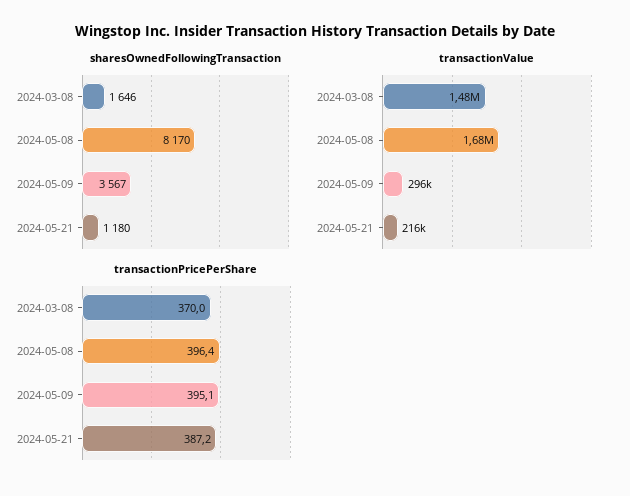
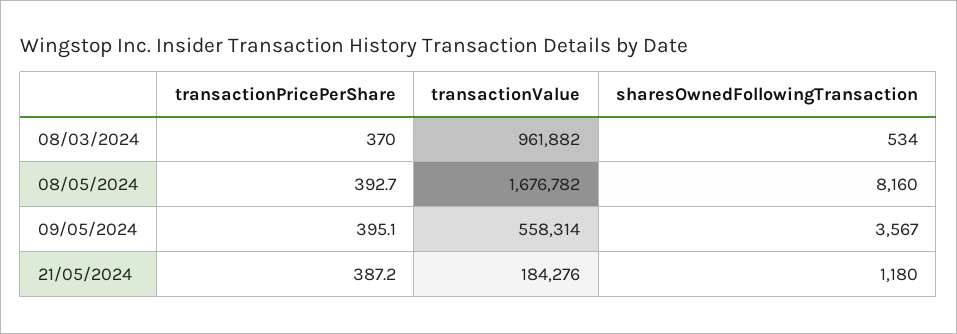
  {
    "sharesOwnedFollowingTransaction": {
-     "2024-03-08": 1646,
+     "2024-03-08": 534,
-     "2024-05-08": 8170,
+     "2024-05-08": 8160,
      "2024-05-09": 3567,
      "2024-05-21": 1180
    },
    "transactionValue": {
-     "2024-03-08": 1480000,
+     "2024-03-08": 961882,
      "2024-05-08": 1676782,
-     "2024-05-09": 296000,
+     "2024-05-09": 558314,
-     "2024-05-21": 216000
+     "2024-05-21": 184276
    },
    "transactionPricePerShare": {
      "2024-03-08": 370,
-     "2024-05-08": 396.4,
+     "2024-05-08": 392.7,
      "2024-05-09": 395.1,
      "2024-05-21": 387.2
    }
  }

